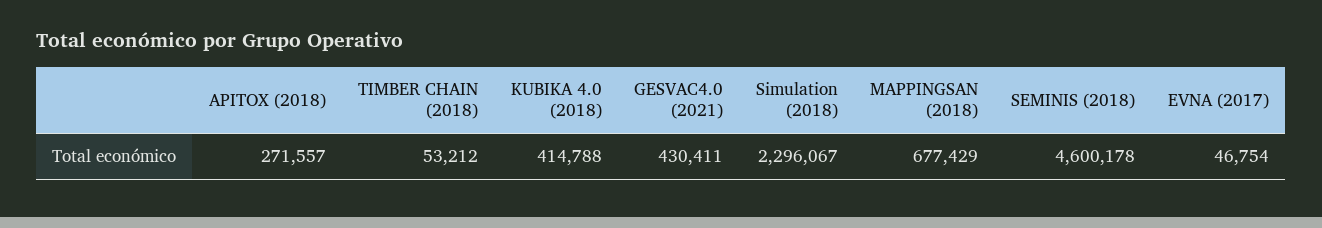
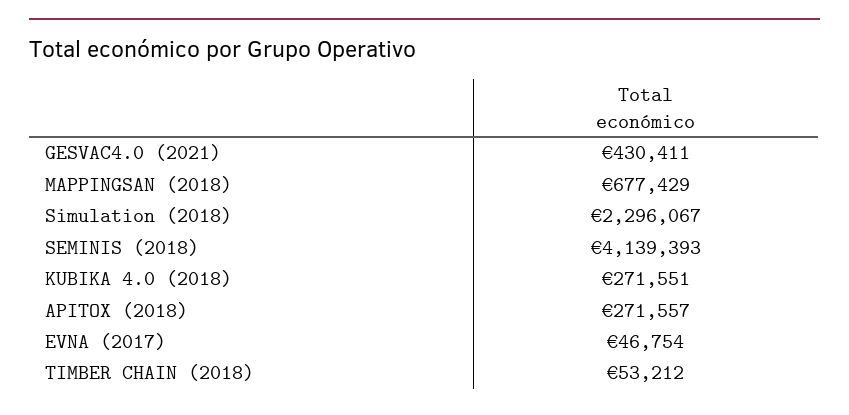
  {
    "APITOX (2018)": 271557,
    "TIMBER CHAIN (2018)": 53212,
-   "KUBIKA 4.0 (2018)": 414788,
+   "KUBIKA 4.0 (2018)": 271551,
    "GESVAC4.0 (2021)": 430411,
    "Simulation (2018)": 2296067,
    "MAPPINGSAN (2018)": 677429,
-   "SEMINIS (2018)": 4600178,
+   "SEMINIS (2018)": 4139393,
    "EVNA (2017)": 46754
  }

